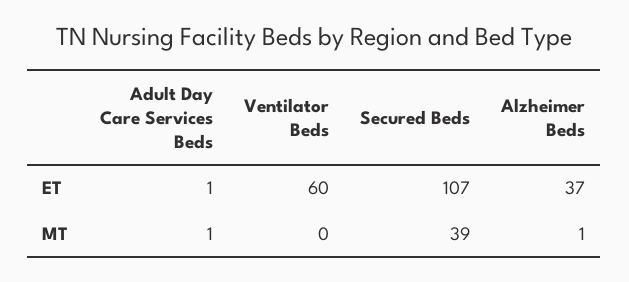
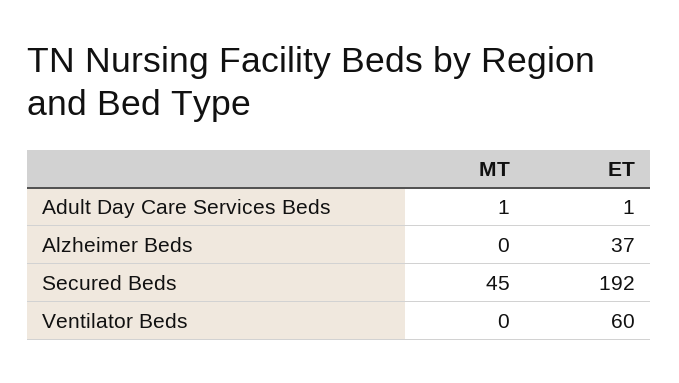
  {
    "Adult Day Care Services Beds": {
      "ET": 1,
      "MT": 1
    },
    "Ventilator Beds": {
      "ET": 60,
      "MT": 0
    },
    "Secured Beds": {
-     "ET": 107,
+     "ET": 192,
-     "MT": 39
+     "MT": 45
    },
    "Alzheimer Beds": {
      "ET": 37,
-     "MT": 1
+     "MT": 0
    }
  }

